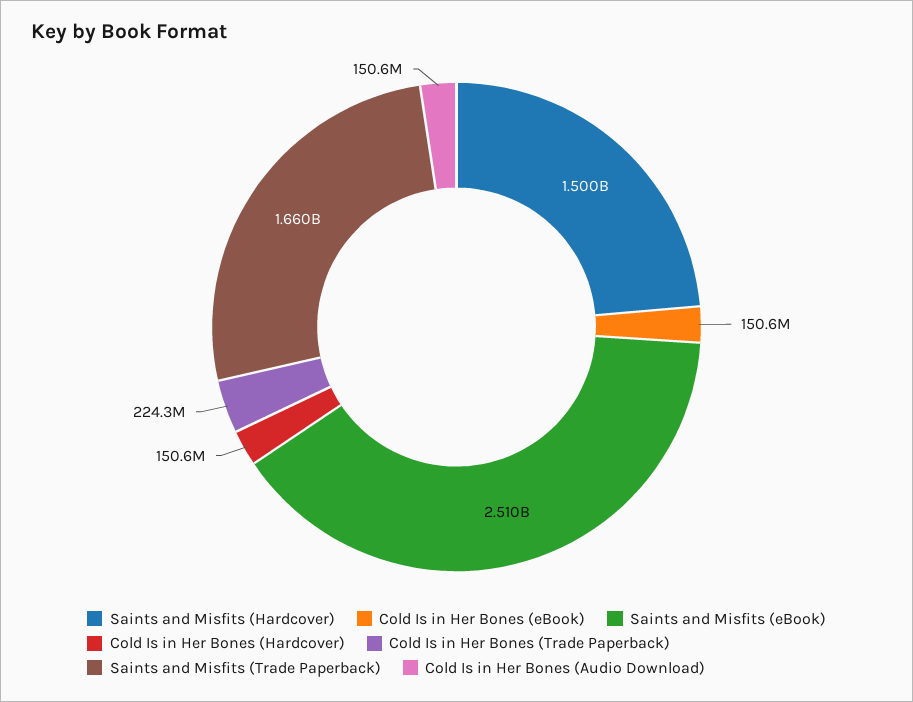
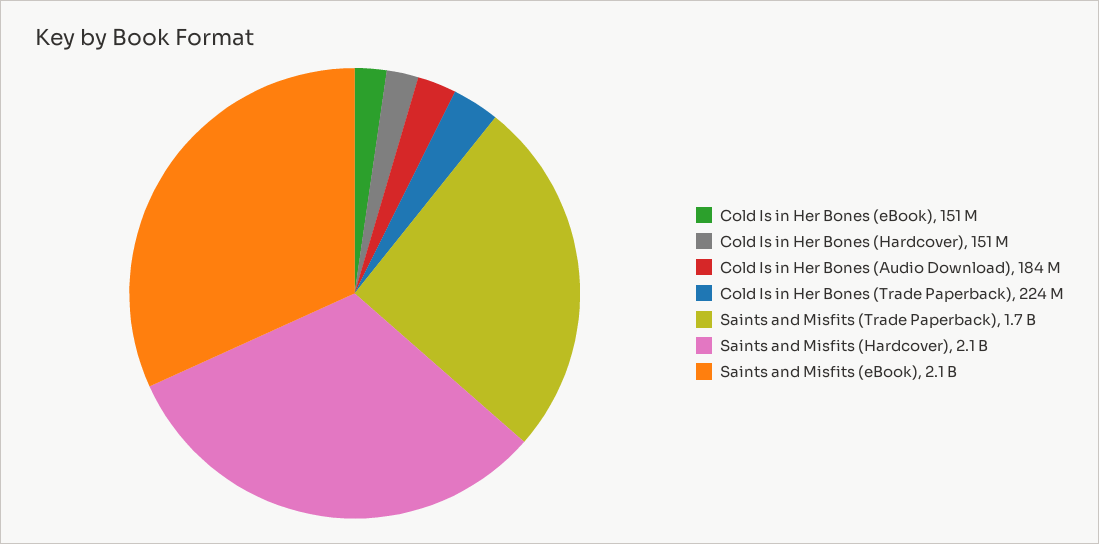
  {
-   "Saints and Misfits (Hardcover)": 1500000000,
+   "Saints and Misfits (Hardcover)": 2100000000,
    "Cold Is in Her Bones (eBook)": 150600000,
-   "Saints and Misfits (eBook)": 2510000000,
+   "Saints and Misfits (eBook)": 2100000000,
    "Cold Is in Her Bones (Hardcover)": 150600000,
    "Cold Is in Her Bones (Trade Paperback)": 224300000,
    "Saints and Misfits (Trade Paperback)": 1660000000,
-   "Cold Is in Her Bones (Audio Download)": 150600000
+   "Cold Is in Her Bones (Audio Download)": 184000000
  }

